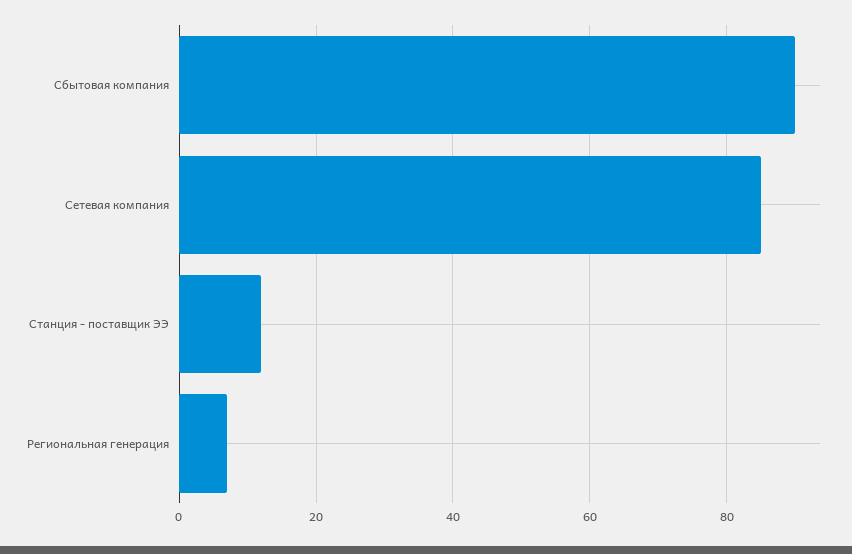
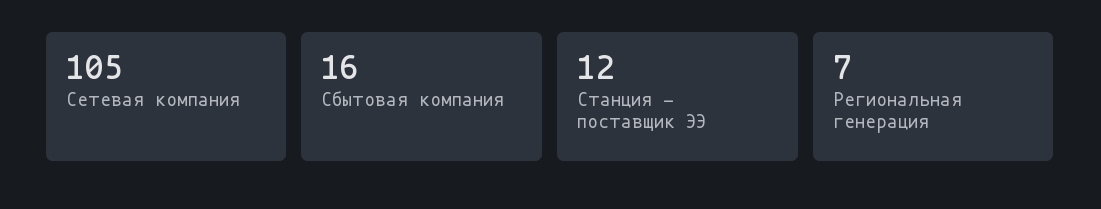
  {
-   "Сбытовая компания": 90,
+   "Сбытовая компания": 16,
-   "Сетевая компания": 85,
+   "Сетевая компания": 105,
    "Станция - поставщик ЭЭ": 12,
    "Региональная генерация": 7
  }

